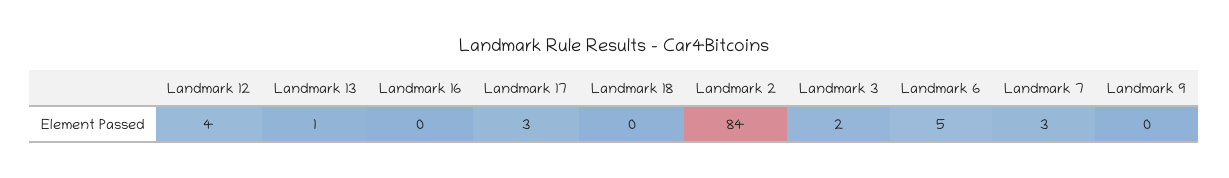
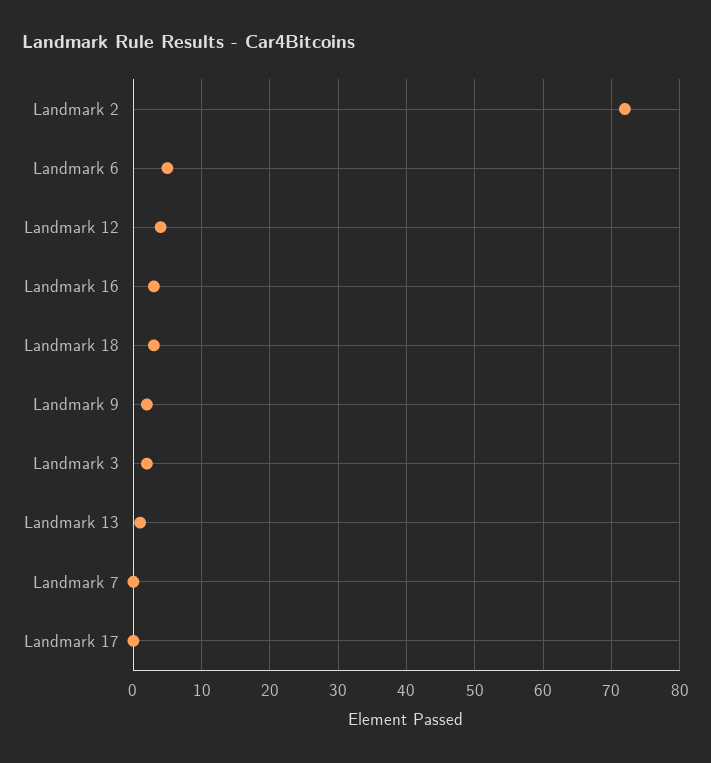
  {
    "Landmark 12": 4,
    "Landmark 13": 1,
-   "Landmark 16": 0,
+   "Landmark 16": 3,
-   "Landmark 17": 3,
+   "Landmark 17": 0,
-   "Landmark 18": 0,
+   "Landmark 18": 3,
-   "Landmark 2": 84,
+   "Landmark 2": 72,
    "Landmark 3": 2,
    "Landmark 6": 5,
-   "Landmark 7": 3,
+   "Landmark 7": 0,
-   "Landmark 9": 0
+   "Landmark 9": 2
  }

